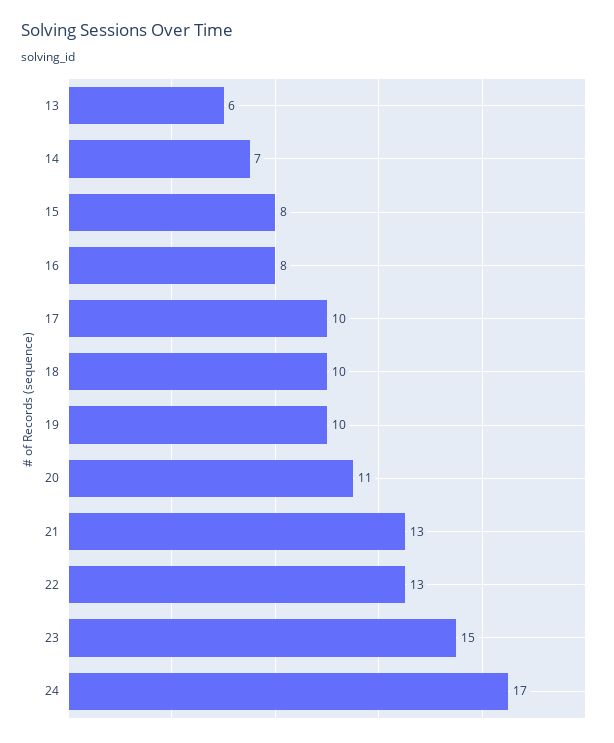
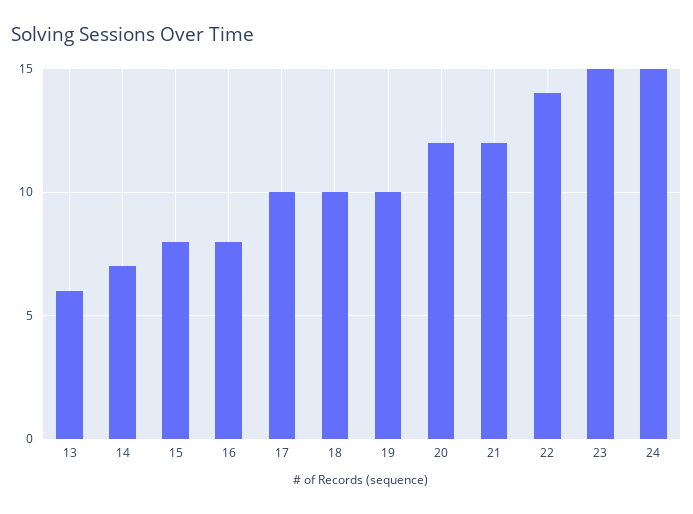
  {
    "13": 6,
    "14": 7,
    "15": 8,
    "16": 8,
    "17": 10,
    "18": 10,
    "19": 10,
-   "20": 11,
+   "20": 12,
-   "21": 13,
+   "21": 12,
-   "22": 13,
+   "22": 14,
    "23": 15,
-   "24": 17
+   "24": 15
  }

